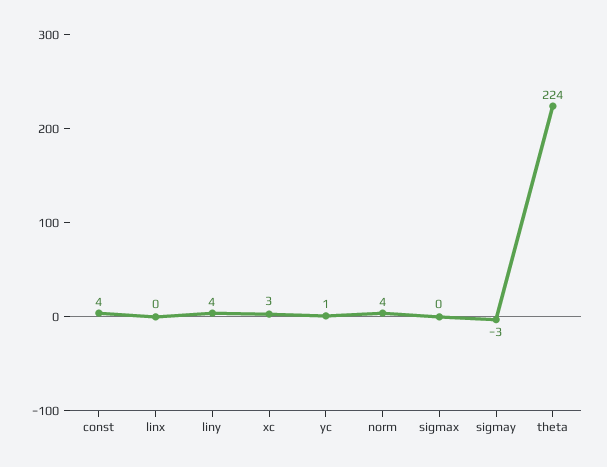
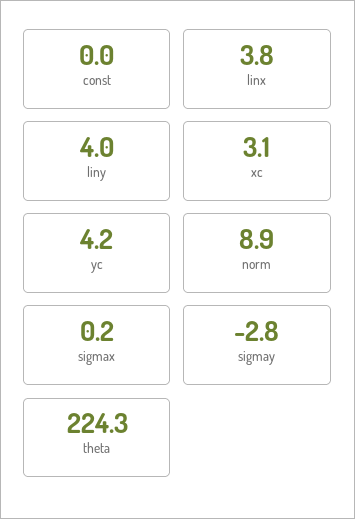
  {
-   "const": 4,
+   "const": 0,
-   "linx": 0,
+   "linx": 3.8,
    "liny": 4,
    "xc": 3.1,
-   "yc": 1,
+   "yc": 4.2,
-   "norm": 4,
+   "norm": 8.9,
    "sigmax": 0.2,
    "sigmay": -2.8,
    "theta": 224.3
  }

